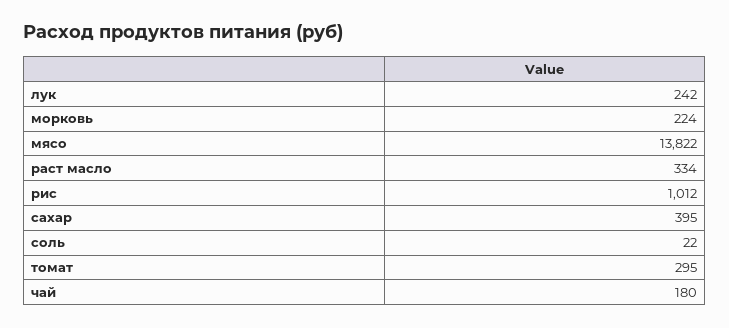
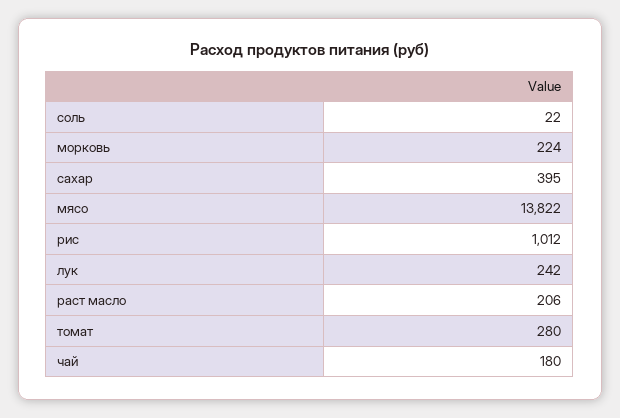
  {
    "лук": 242,
    "морковь": 224,
    "мясо": 13822,
-   "раст масло": 334,
+   "раст масло": 206,
    "рис": 1012,
    "сахар": 395,
    "соль": 22,
-   "томат": 295,
+   "томат": 280,
    "чай": 180
  }

